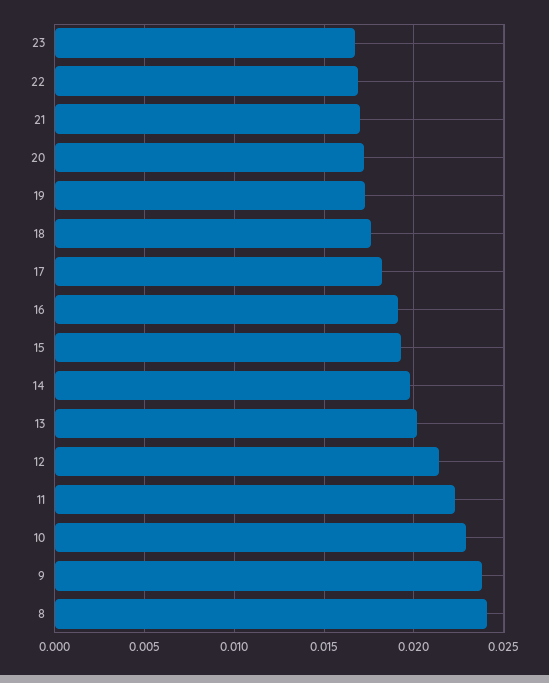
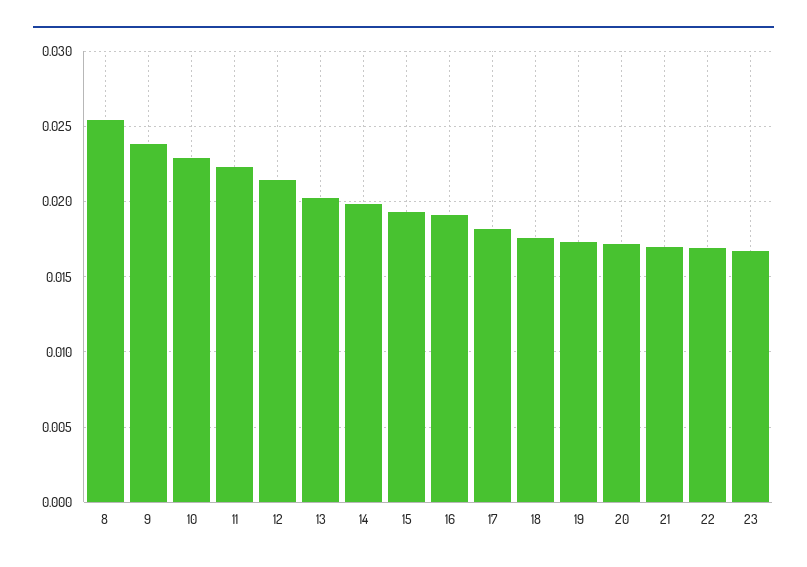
  {
    "23": 0.0165,
    "22": 0.017,
    "21": 0.017,
    "20": 0.017,
    "19": 0.0175,
    "18": 0.0175,
    "17": 0.018,
    "16": 0.019,
    "15": 0.0195,
    "14": 0.02,
    "13": 0.02,
    "12": 0.0215,
    "11": 0.0225,
    "10": 0.023,
    "9": 0.024,
-   "8": 0.024
+   "8": 0.0255
  }

